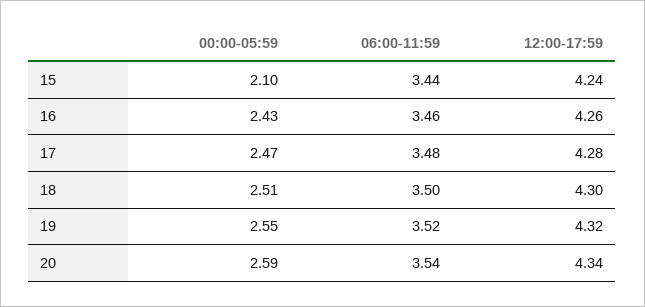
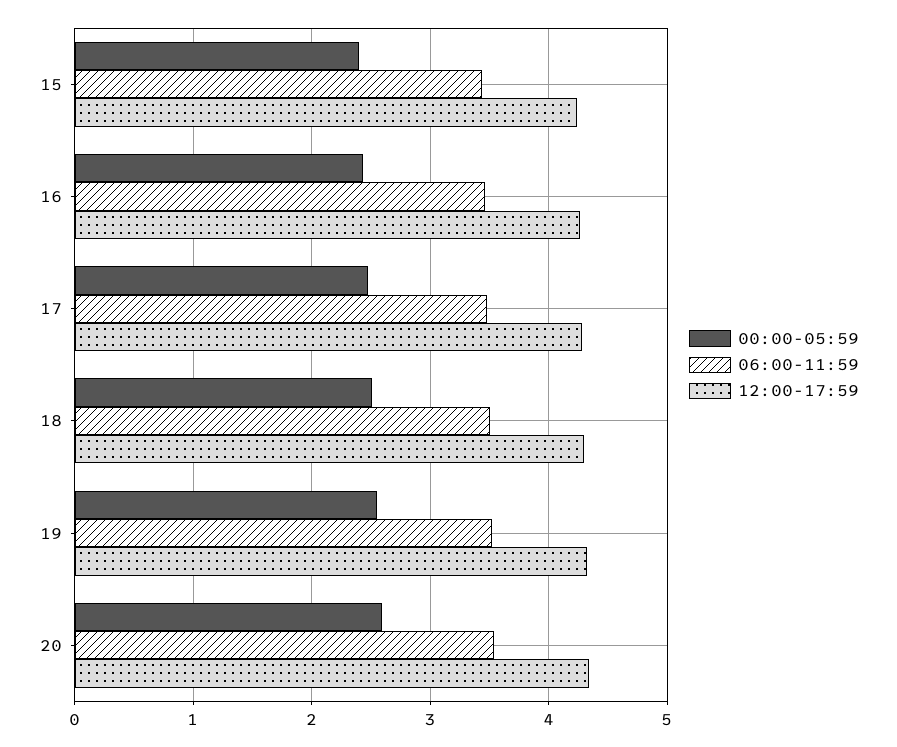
  {
    "00:00-05:59": {
-     "15": 2.1,
+     "15": 2.4,
      "16": 2.43,
      "17": 2.47,
      "18": 2.51,
      "19": 2.55,
      "20": 2.59
    },
    "06:00-11:59": {
      "15": 3.44,
      "16": 3.46,
      "17": 3.48,
      "18": 3.5,
      "19": 3.52,
      "20": 3.54
    },
    "12:00-17:59": {
      "15": 4.24,
      "16": 4.26,
      "17": 4.28,
      "18": 4.3,
      "19": 4.32,
      "20": 4.34
    }
  }

